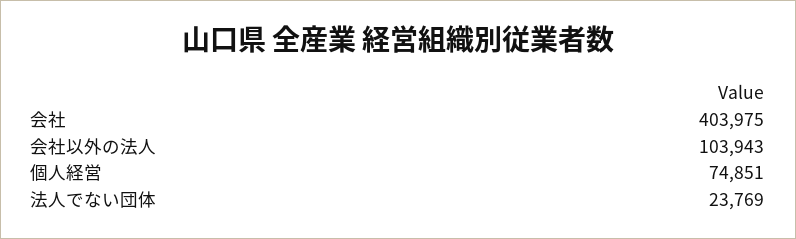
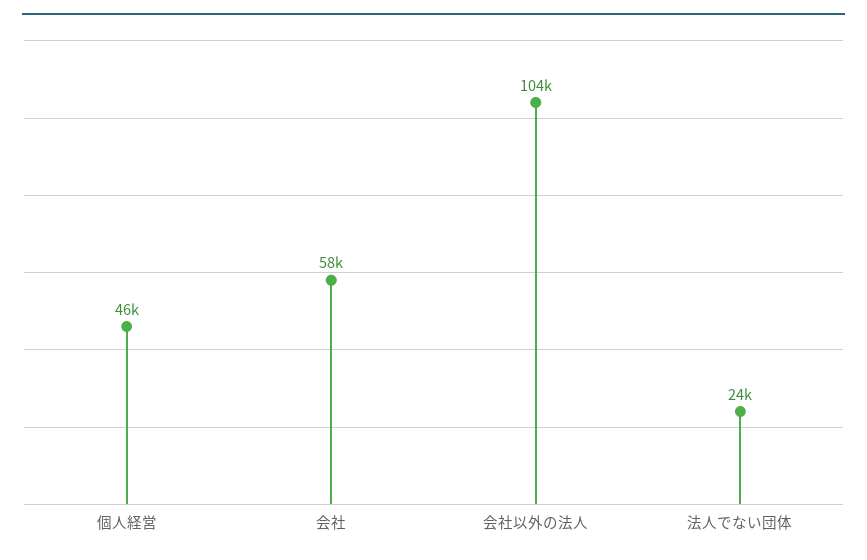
  {
-   "会社": 403975,
+   "会社": 58000,
    "会社以外の法人": 103943,
-   "個人経営": 74851,
+   "個人経営": 46000,
    "法人でない団体": 23769
  }

